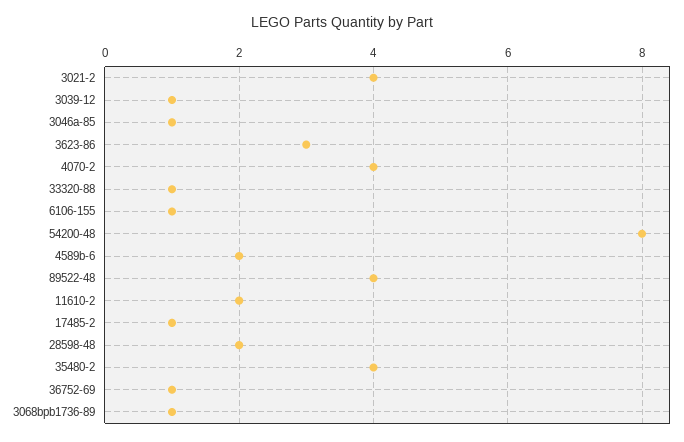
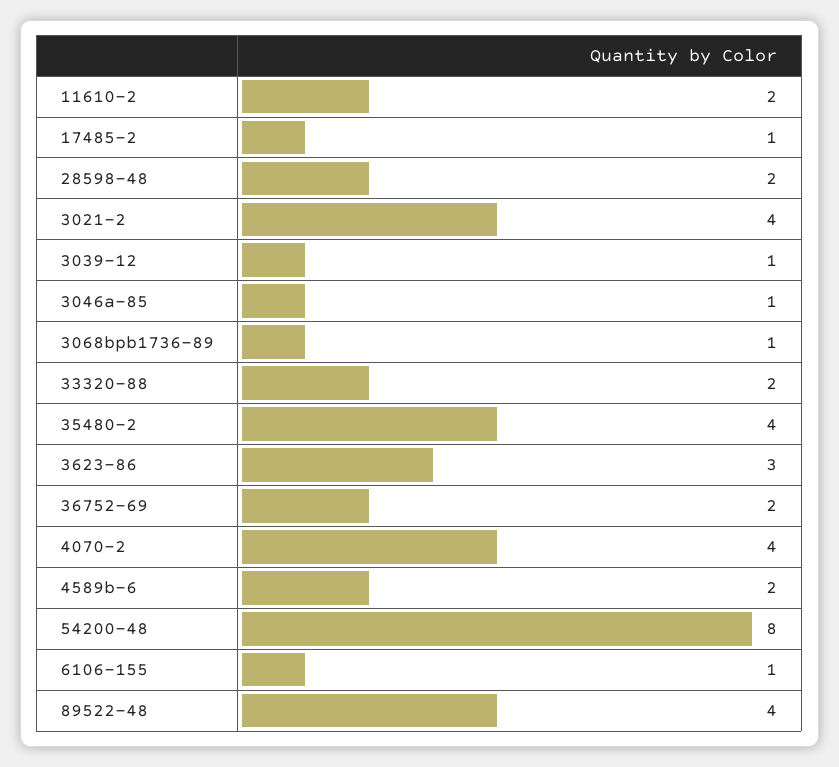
  {
    "3021-2": 4,
    "3039-12": 1,
    "3046a-85": 1,
    "3623-86": 3,
    "4070-2": 4,
-   "33320-88": 1,
+   "33320-88": 2,
    "6106-155": 1,
    "54200-48": 8,
    "4589b-6": 2,
    "89522-48": 4,
    "11610-2": 2,
    "17485-2": 1,
    "28598-48": 2,
    "35480-2": 4,
-   "36752-69": 1,
+   "36752-69": 2,
    "3068bpb1736-89": 1
  }

